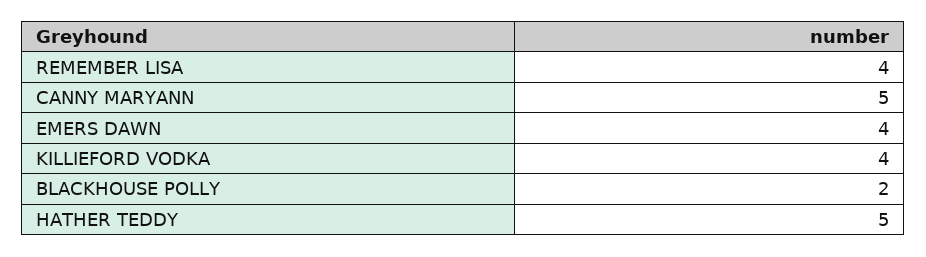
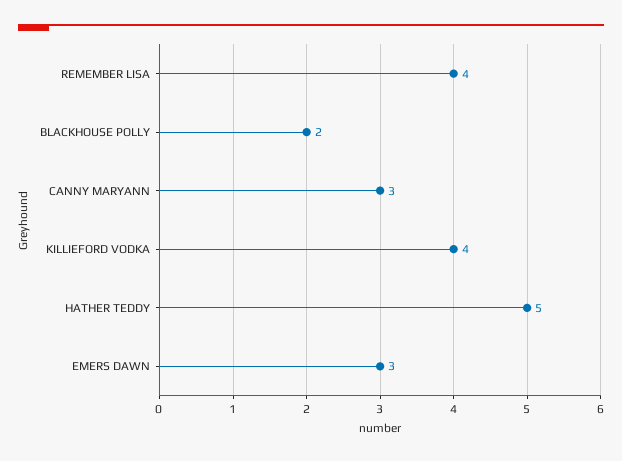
  {
    "REMEMBER LISA": 4,
-   "CANNY MARYANN": 5,
+   "CANNY MARYANN": 3,
-   "EMERS DAWN": 4,
+   "EMERS DAWN": 3,
    "KILLIEFORD VODKA": 4,
    "BLACKHOUSE POLLY": 2,
    "HATHER TEDDY": 5
  }

